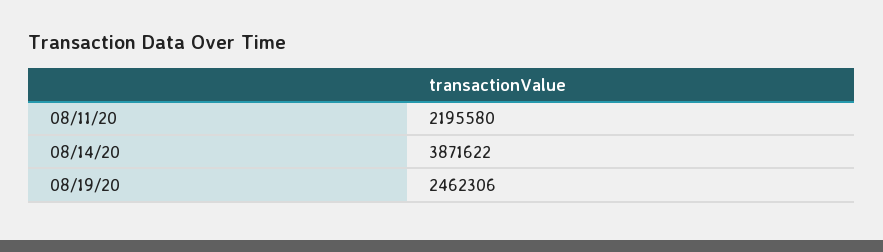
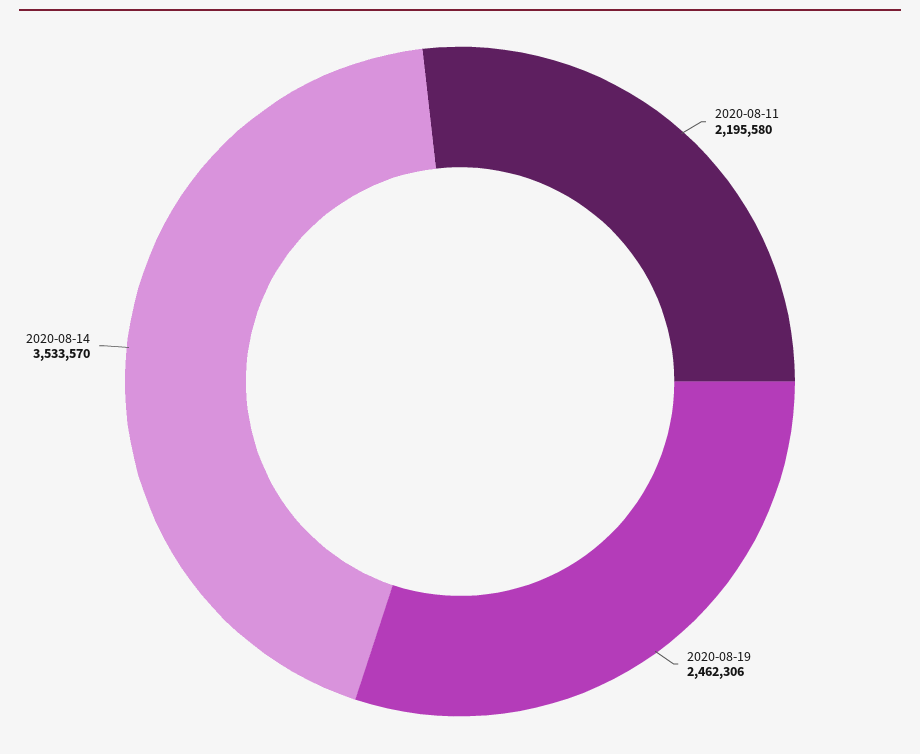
  {
    "08/11/20": 2195580,
-   "08/14/20": 3871622,
+   "08/14/20": 3533570,
    "08/19/20": 2462306
  }

